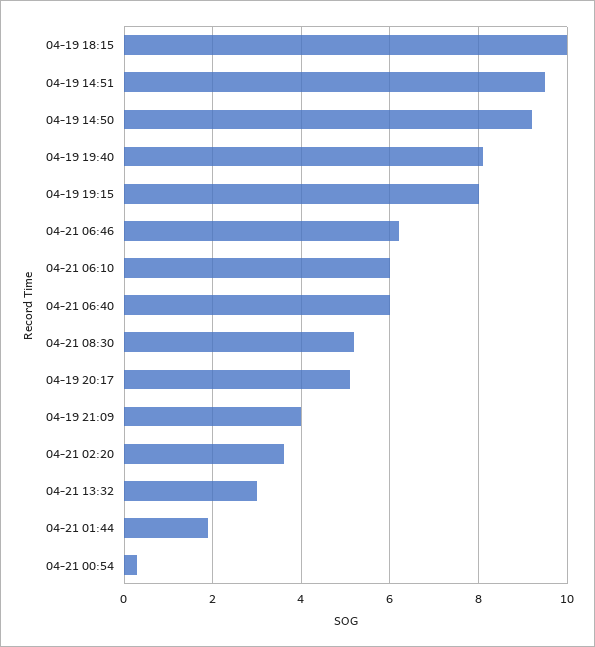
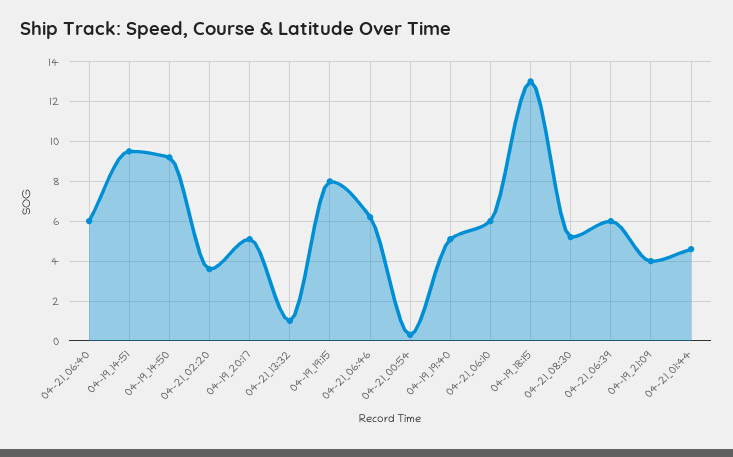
  {
-   "04-19 18:15": 10,
+   "04-19 18:15": 13,
    "04-19 14:51": 9.5,
    "04-19 14:50": 9,
-   "04-19 19:40": 8,
+   "04-19 19:40": 5,
    "04-19 19:15": 8,
    "04-21 06:46": 6,
    "04-21 06:10": 6,
    "04-21 06:40": 6,
    "04-21 08:30": 5,
    "04-19 20:17": 5,
    "04-19 21:09": 4,
    "04-21 02:20": 3.5,
-   "04-21 13:32": 3,
+   "04-21 13:32": 1,
-   "04-21 01:44": 2,
+   "04-21 01:44": 4.5,
-   "04-21 00:54": 0.5
+   "04-21 00:54": 0.5,
+   "04-21_06:39": 6
  }

